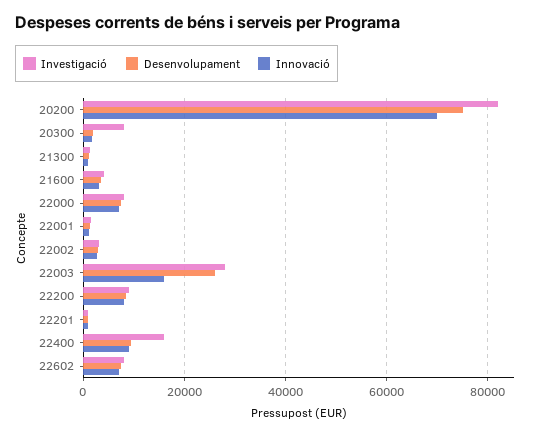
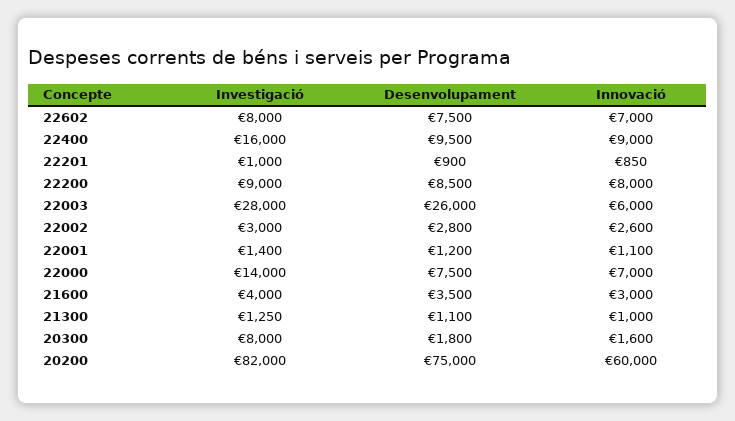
  {
    "Investigació": {
      "20200": 82000,
      "20300": 8000,
      "21300": 1250,
      "21600": 4000,
-     "22000": 8000,
+     "22000": 14000,
      "22001": 1400,
      "22002": 3000,
      "22003": 28000,
      "22200": 9000,
      "22201": 1000,
      "22400": 16000,
      "22602": 8000
    },
    "Desenvolupament": {
      "20200": 75000,
      "20300": 1800,
      "21300": 1100,
      "21600": 3500,
      "22000": 7500,
      "22001": 1200,
      "22002": 2800,
      "22003": 26000,
      "22200": 8500,
      "22201": 900,
      "22400": 9500,
      "22602": 7500
    },
    "Innovació": {
-     "20200": 70000,
+     "20200": 60000,
      "20300": 1600,
      "21300": 1000,
      "21600": 3000,
      "22000": 7000,
      "22001": 1100,
      "22002": 2600,
-     "22003": 16000,
+     "22003": 6000,
      "22200": 8000,
      "22201": 850,
      "22400": 9000,
      "22602": 7000
    }
  }

